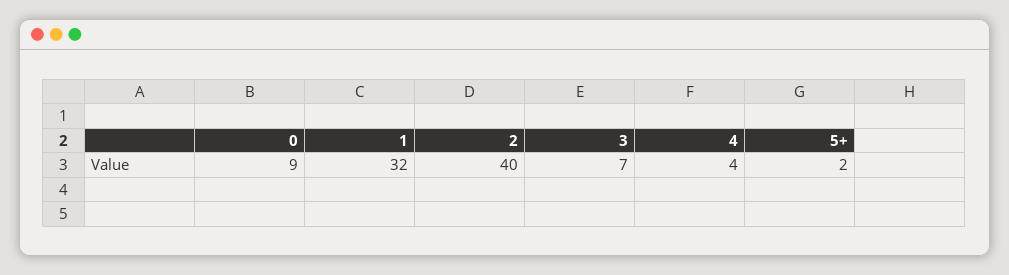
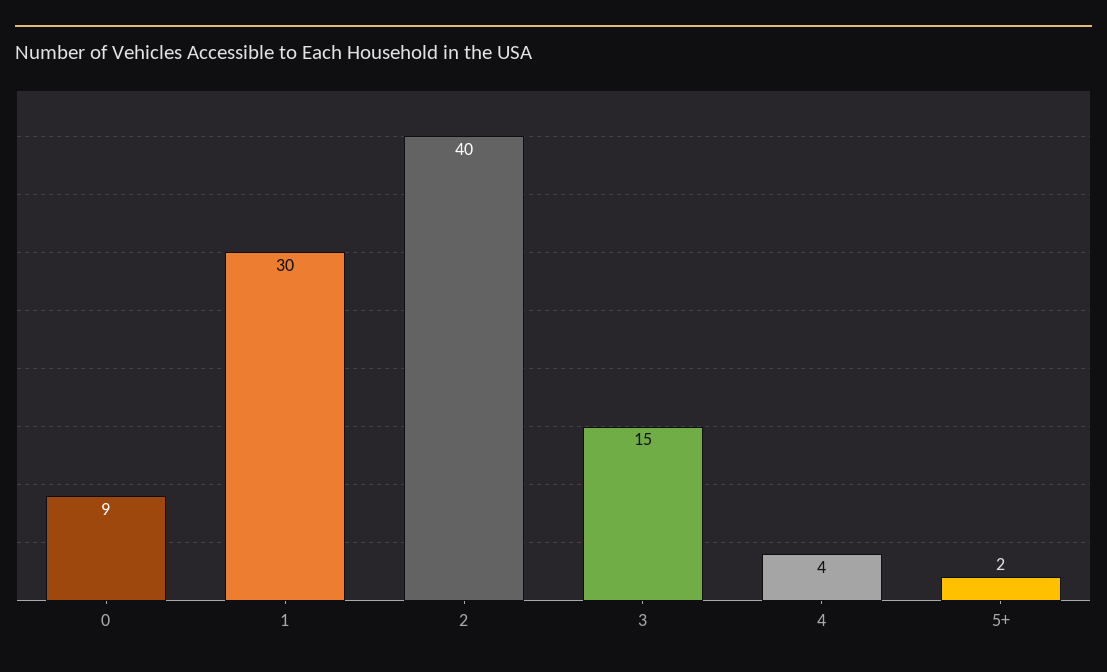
  {
    "0": 9,
-   "1": 32,
+   "1": 30,
    "2": 40,
-   "3": 7,
+   "3": 15,
    "4": 4,
    "5+": 2
  }

